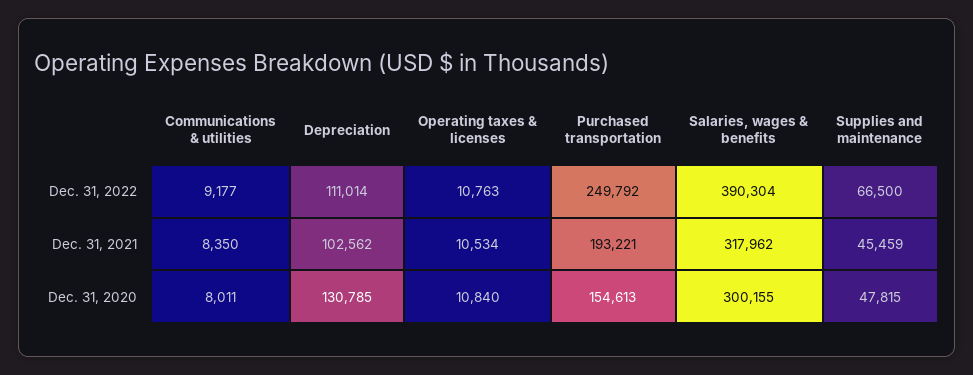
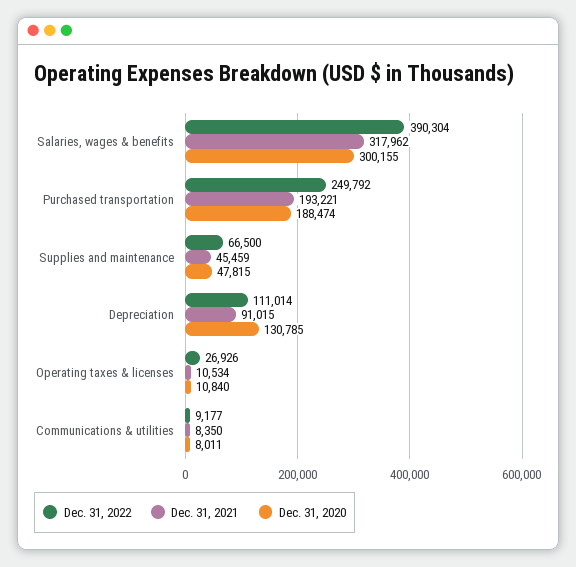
  {
    "Dec. 31, 2022": {
      "Communications & utilities": 9177,
      "Depreciation": 111014,
-     "Operating taxes & licenses": 10763,
+     "Operating taxes & licenses": 26926,
      "Purchased transportation": 249792,
      "Salaries, wages & benefits": 390304,
      "Supplies and maintenance": 66500
    },
    "Dec. 31, 2021": {
      "Communications & utilities": 8350,
-     "Depreciation": 102562,
+     "Depreciation": 91015,
      "Operating taxes & licenses": 10534,
      "Purchased transportation": 193221,
      "Salaries, wages & benefits": 317962,
      "Supplies and maintenance": 45459
    },
    "Dec. 31, 2020": {
      "Communications & utilities": 8011,
      "Depreciation": 130785,
      "Operating taxes & licenses": 10840,
-     "Purchased transportation": 154613,
+     "Purchased transportation": 188474,
      "Salaries, wages & benefits": 300155,
      "Supplies and maintenance": 47815
    }
  }

